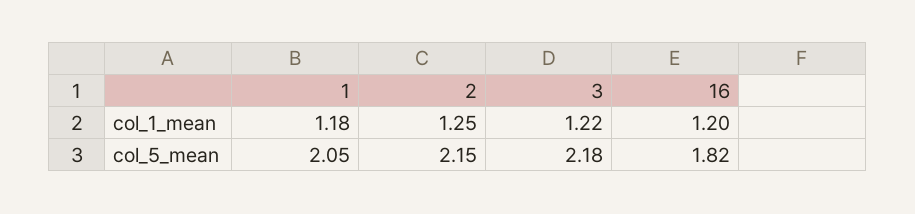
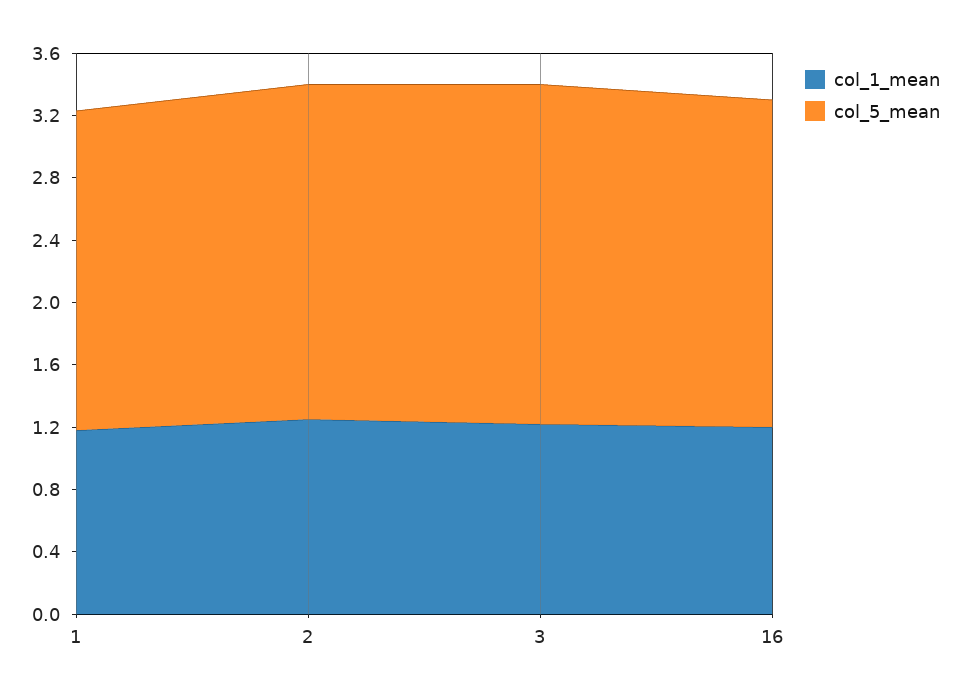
  {
    "col_1_mean": {
      "1": 1.18,
      "2": 1.25,
      "3": 1.22,
      "16": 1.2
    },
    "col_5_mean": {
      "1": 2.05,
      "2": 2.15,
      "3": 2.18,
-     "16": 1.82
+     "16": 2.1
    }
  }

